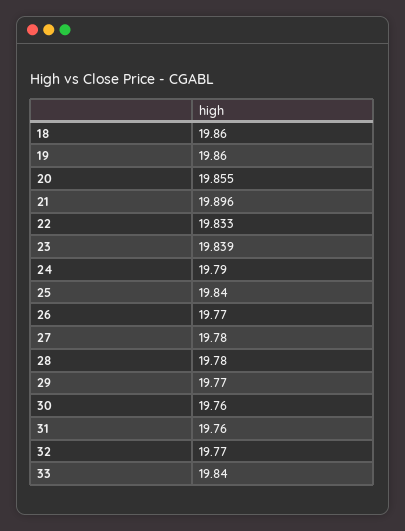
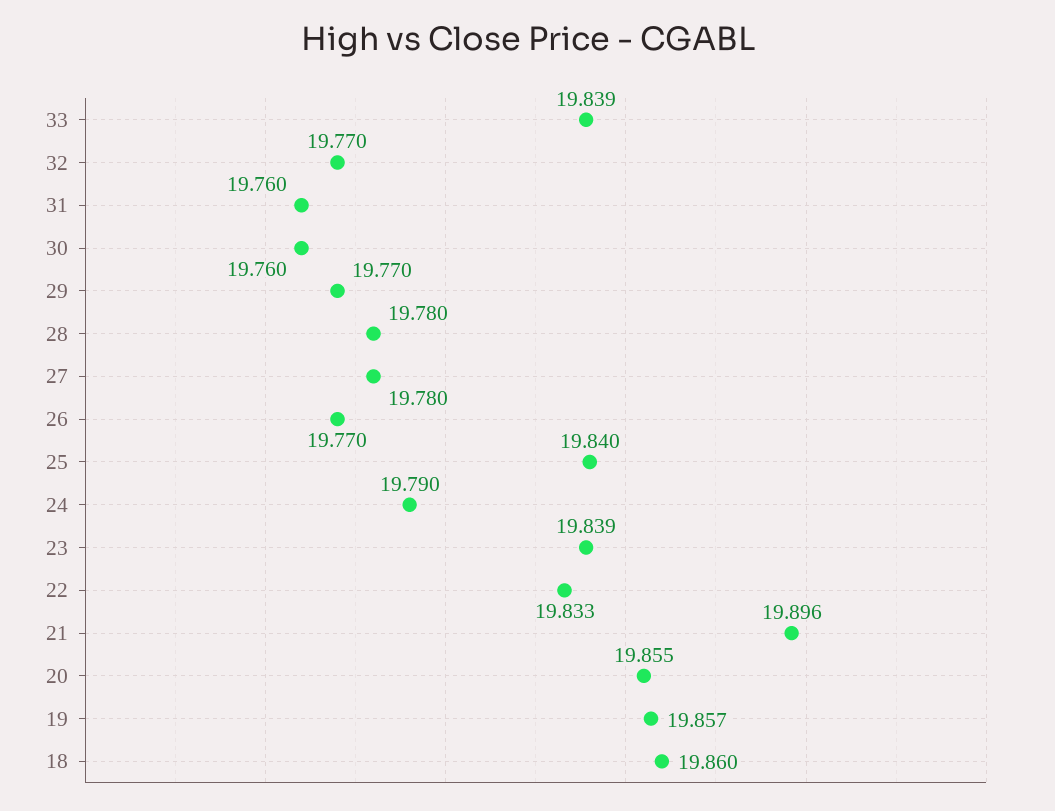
  {
    "18": 19.86,
-   "19": 19.86,
+   "19": 19.857,
    "20": 19.855,
    "21": 19.896,
    "22": 19.833,
    "23": 19.839,
    "24": 19.79,
    "25": 19.84,
    "26": 19.77,
    "27": 19.78,
    "28": 19.78,
    "29": 19.77,
    "30": 19.76,
    "31": 19.76,
    "32": 19.77,
-   "33": 19.84
+   "33": 19.839
  }

